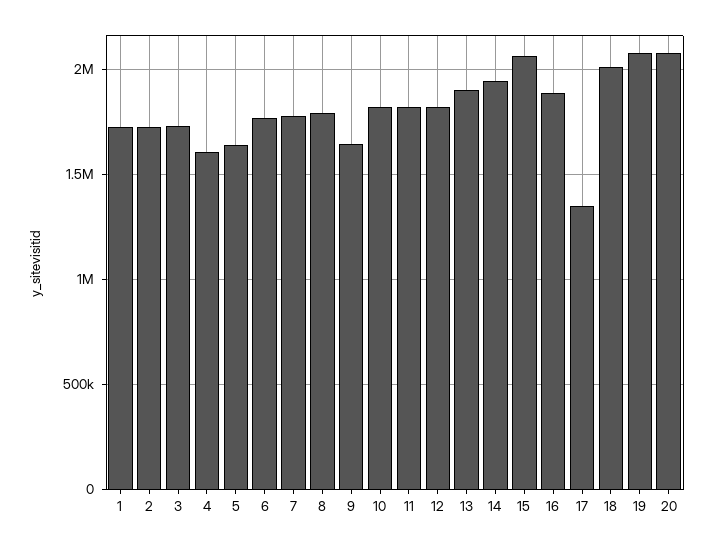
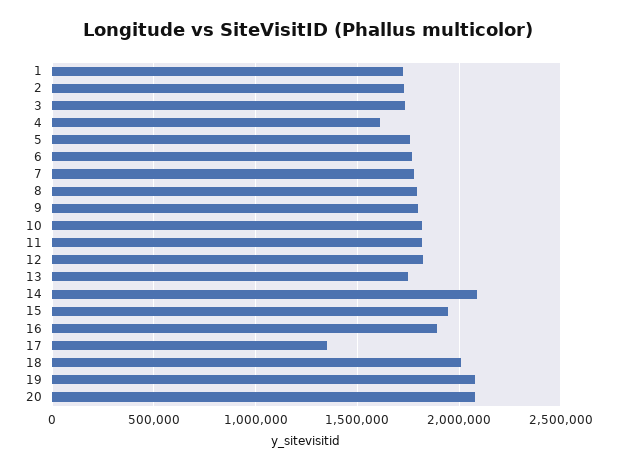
  {
    "1": 1700000,
    "2": 1750000,
    "3": 1750000,
    "4": 1600000,
-   "5": 1650000,
+   "5": 1750000,
    "6": 1750000,
    "7": 1800000,
    "8": 1800000,
-   "9": 1650000,
+   "9": 1800000,
    "10": 1800000,
    "11": 1800000,
    "12": 1800000,
-   "13": 1900000,
+   "13": 1750000,
-   "14": 1950000,
+   "14": 2100000,
-   "15": 2050000,
+   "15": 1950000,
    "16": 1900000,
    "17": 1350000,
    "18": 2000000,
    "19": 2100000,
    "20": 2100000
  }

